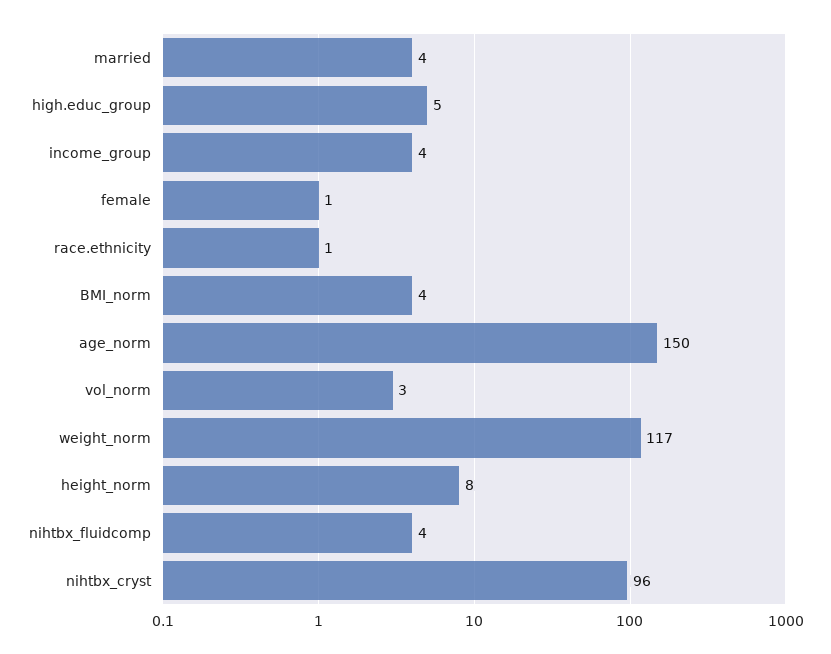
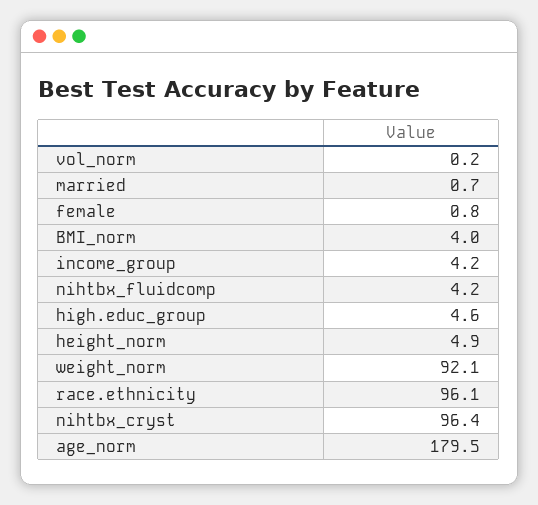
  {
-   "married": 4,
+   "married": 0.7,
    "high.educ_group": 4.6,
    "income_group": 4.2,
    "female": 0.8,
-   "race.ethnicity": 1,
+   "race.ethnicity": 96.1,
    "BMI_norm": 4,
-   "age_norm": 150,
+   "age_norm": 179.5,
-   "vol_norm": 3,
+   "vol_norm": 0.2,
-   "weight_norm": 117,
+   "weight_norm": 92.1,
-   "height_norm": 8,
+   "height_norm": 4.9,
    "nihtbx_fluidcomp": 4.2,
    "nihtbx_cryst": 96.4
  }

